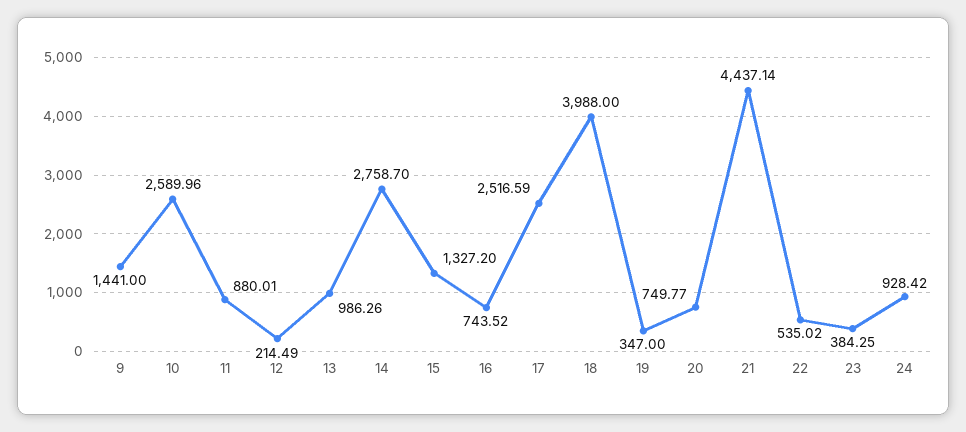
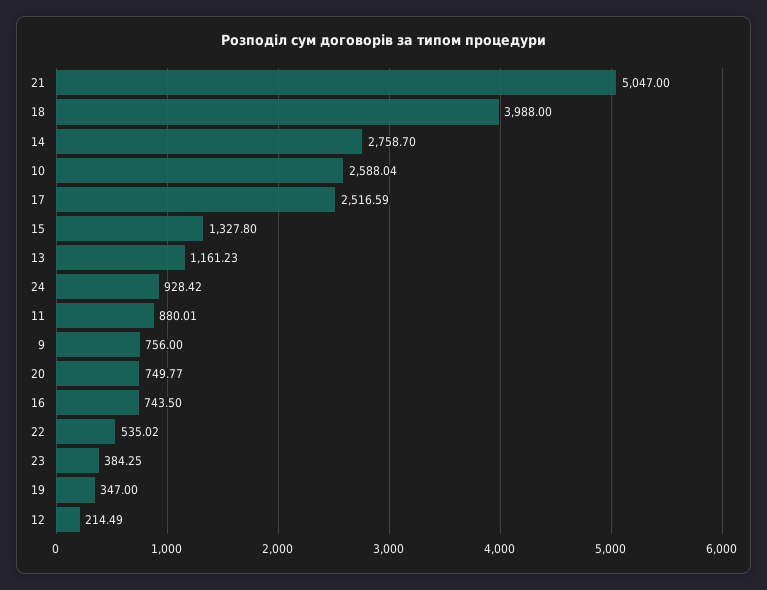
  {
-   "9": 1441,
+   "9": 756,
-   "10": 2589.96,
+   "10": 2588.04,
    "11": 880.01,
    "12": 214.49,
-   "13": 986.26,
+   "13": 1161.23,
    "14": 2758.7,
-   "15": 1327.2,
+   "15": 1327.8,
-   "16": 743.52,
+   "16": 743.5,
    "17": 2516.59,
    "18": 3988,
    "19": 347,
    "20": 749.77,
-   "21": 4437.14,
+   "21": 5047,
    "22": 535.02,
    "23": 384.25,
    "24": 928.42
  }

